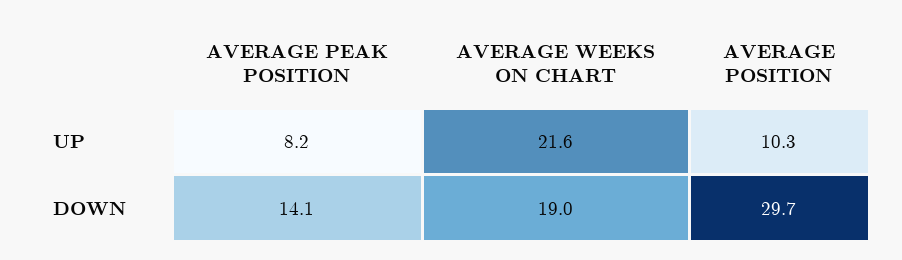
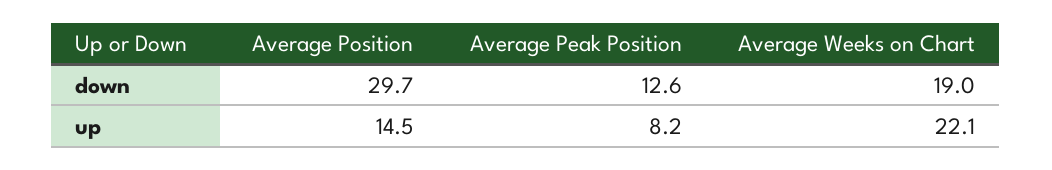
  {
    "AVERAGE PEAK POSITION": {
      "UP": 8.2,
-     "DOWN": 14.1
+     "DOWN": 12.6
    },
    "AVERAGE WEEKS ON CHART": {
-     "UP": 21.6,
+     "UP": 22.1,
      "DOWN": 19
    },
    "AVERAGE POSITION": {
-     "UP": 10.3,
+     "UP": 14.5,
      "DOWN": 29.7
    }
  }

